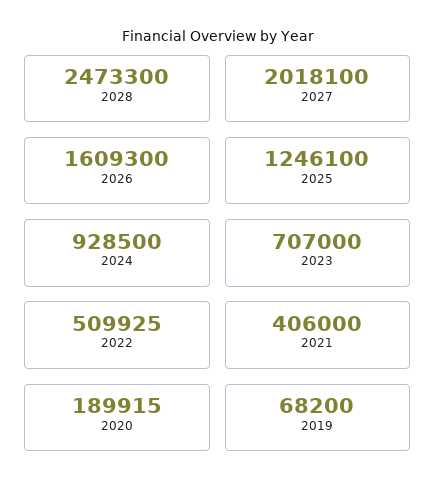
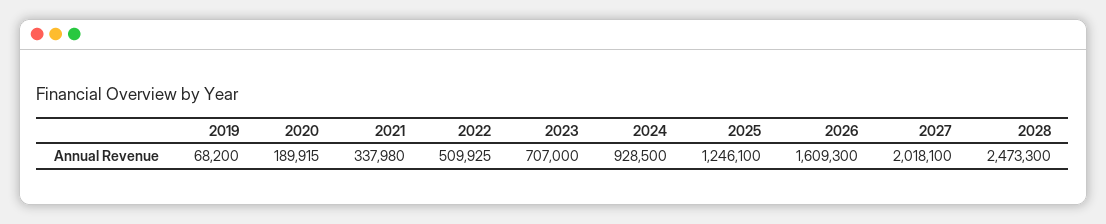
  {
    "2028": 2473300,
    "2027": 2018100,
    "2026": 1609300,
    "2025": 1246100,
    "2024": 928500,
    "2023": 707000,
    "2022": 509925,
-   "2021": 406000,
+   "2021": 337980,
    "2020": 189915,
    "2019": 68200
  }

